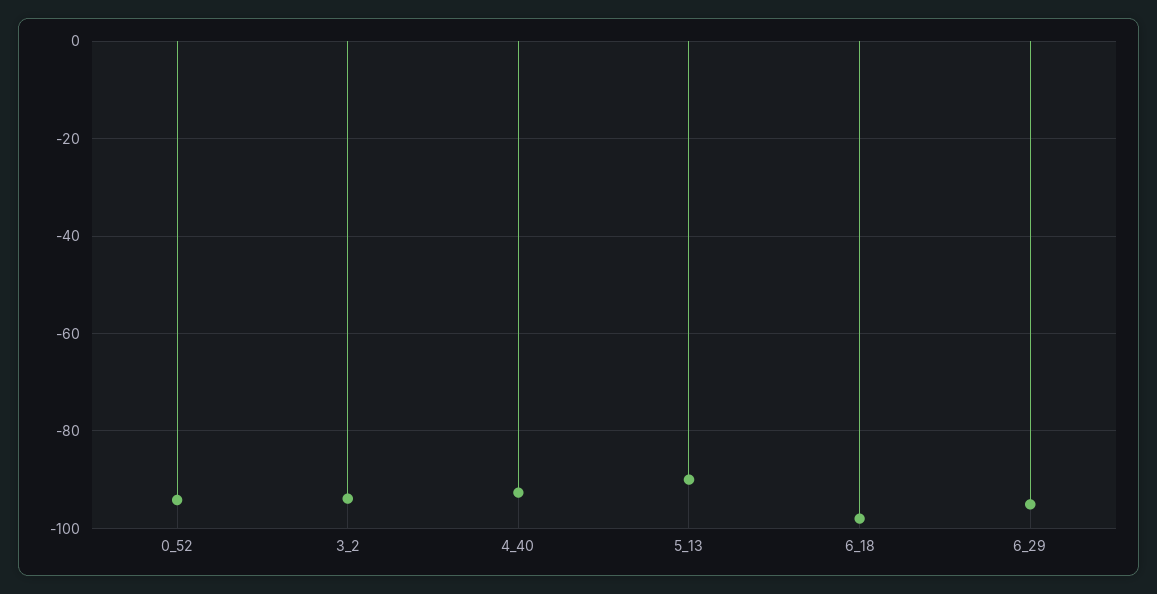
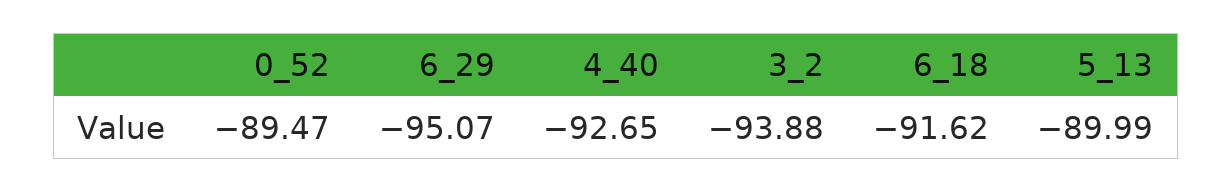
  {
-   "0_52": -94,
+   "0_52": -89.47,
    "3_2": -93.88,
    "4_40": -92.65,
    "5_13": -89.99,
-   "6_18": -98,
+   "6_18": -91.62,
    "6_29": -95.07
  }

